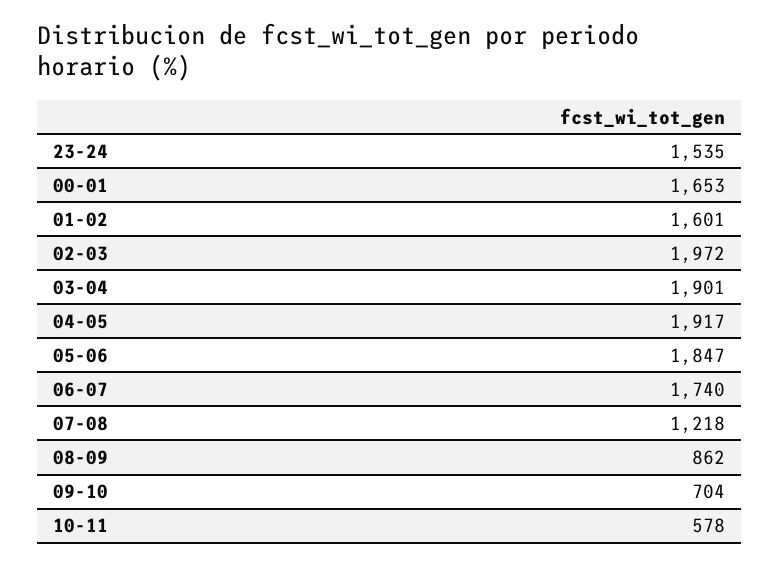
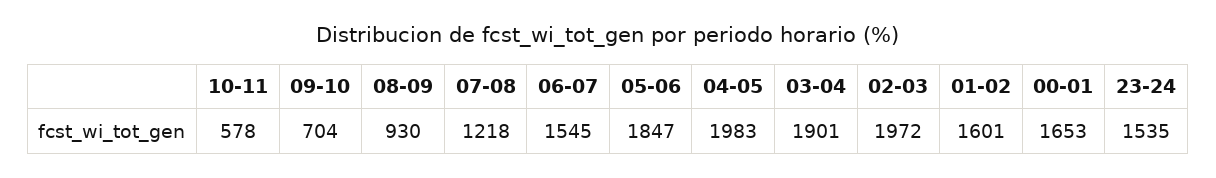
  {
    "23-24": 1535,
    "00-01": 1653,
    "01-02": 1601,
    "02-03": 1972,
    "03-04": 1901,
-   "04-05": 1917,
+   "04-05": 1983,
    "05-06": 1847,
-   "06-07": 1740,
+   "06-07": 1545,
    "07-08": 1218,
-   "08-09": 862,
+   "08-09": 930,
    "09-10": 704,
    "10-11": 578
  }

